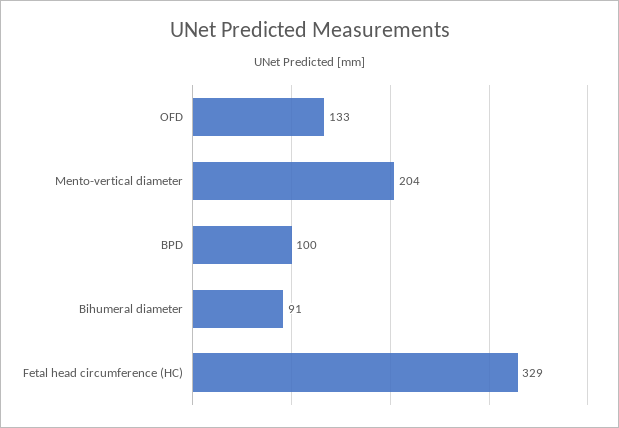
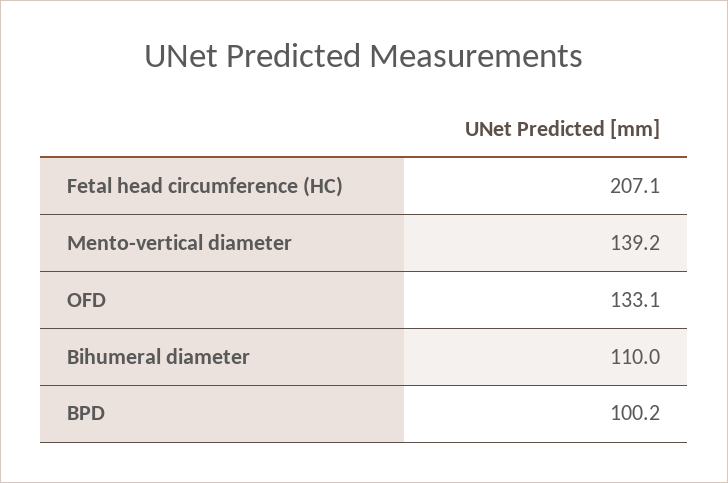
  {
    "OFD": 133.1,
-   "Mento-vertical diameter": 204,
+   "Mento-vertical diameter": 139.2,
    "BPD": 100.2,
-   "Bihumeral diameter": 91,
+   "Bihumeral diameter": 110,
-   "Fetal head circumference (HC)": 329
+   "Fetal head circumference (HC)": 207.1
  }

